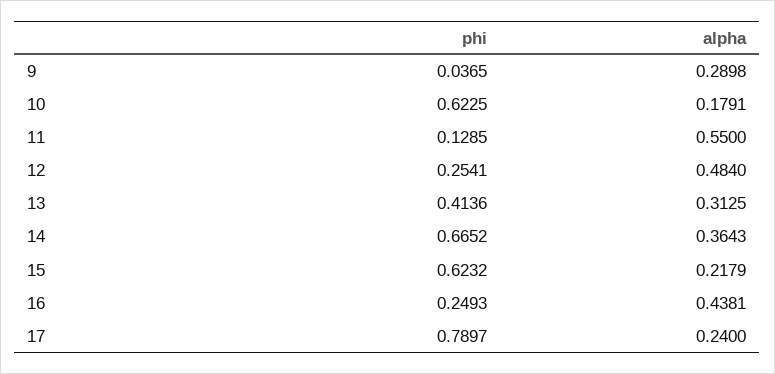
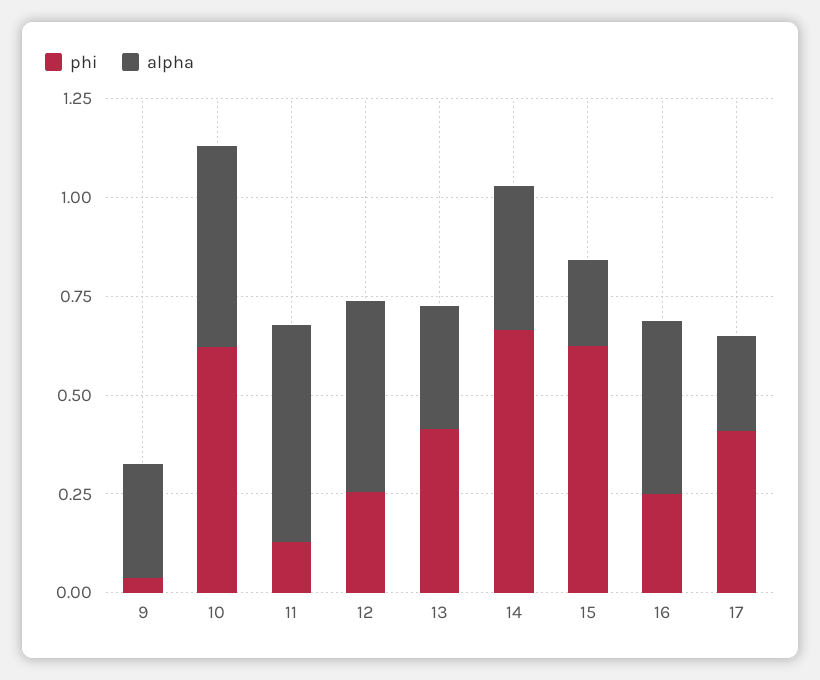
  {
    "phi": {
      "9": 0.0365,
      "10": 0.6225,
      "11": 0.1285,
      "12": 0.2541,
      "13": 0.4136,
      "14": 0.6652,
      "15": 0.6232,
      "16": 0.2493,
-     "17": 0.7897
+     "17": 0.4
    },
    "alpha": {
      "9": 0.2898,
-     "10": 0.1791,
+     "10": 0.5,
      "11": 0.55,
      "12": 0.484,
      "13": 0.3125,
      "14": 0.3643,
      "15": 0.2179,
      "16": 0.4381,
      "17": 0.24
    }
  }

